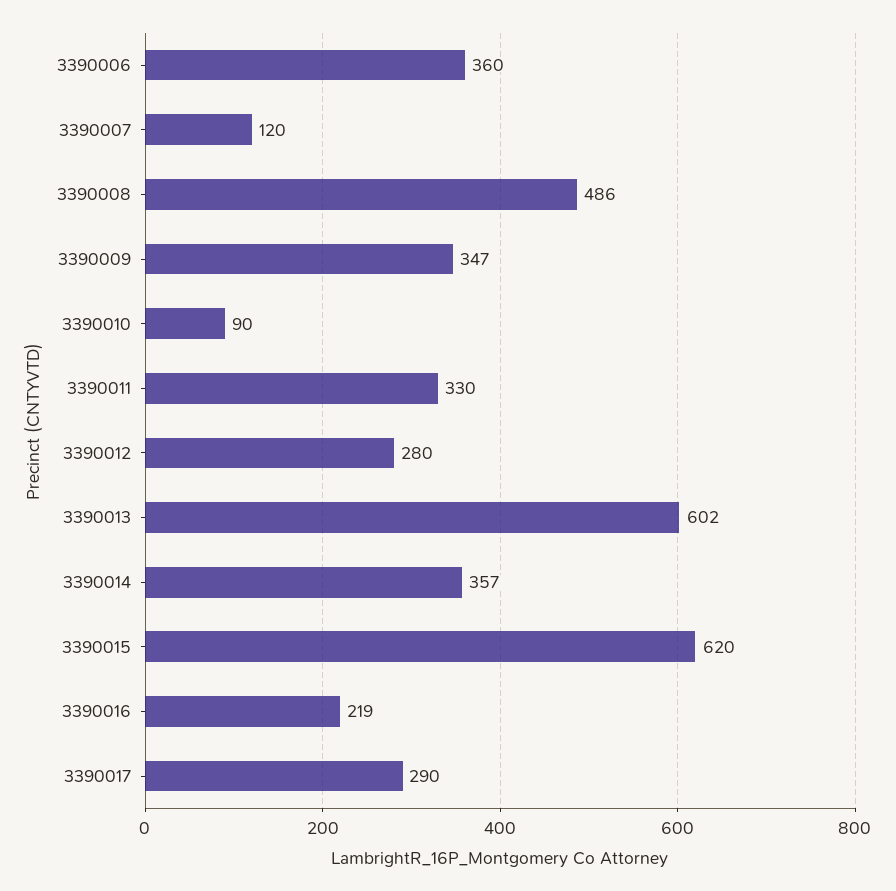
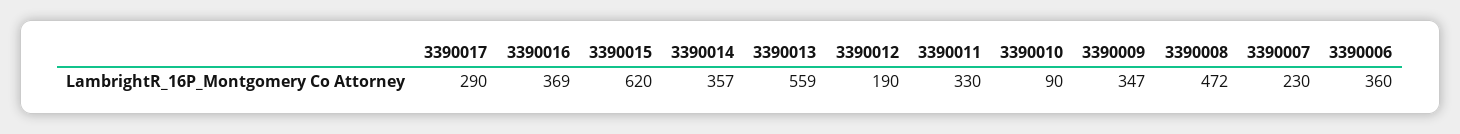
  {
    "3390006": 360,
-   "3390007": 120,
+   "3390007": 230,
-   "3390008": 486,
+   "3390008": 472,
    "3390009": 347,
    "3390010": 90,
    "3390011": 330,
-   "3390012": 280,
+   "3390012": 190,
-   "3390013": 602,
+   "3390013": 559,
    "3390014": 357,
    "3390015": 620,
-   "3390016": 219,
+   "3390016": 369,
    "3390017": 290
  }

